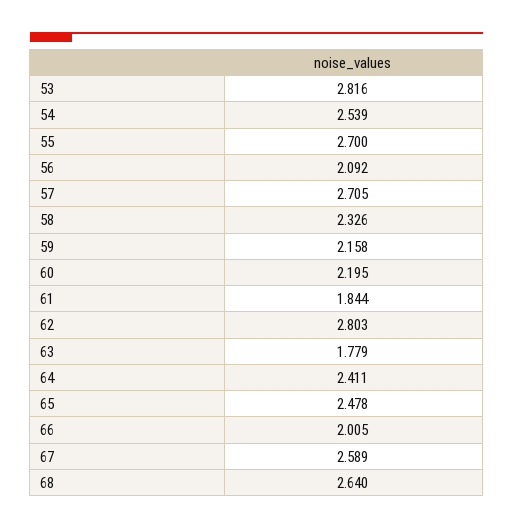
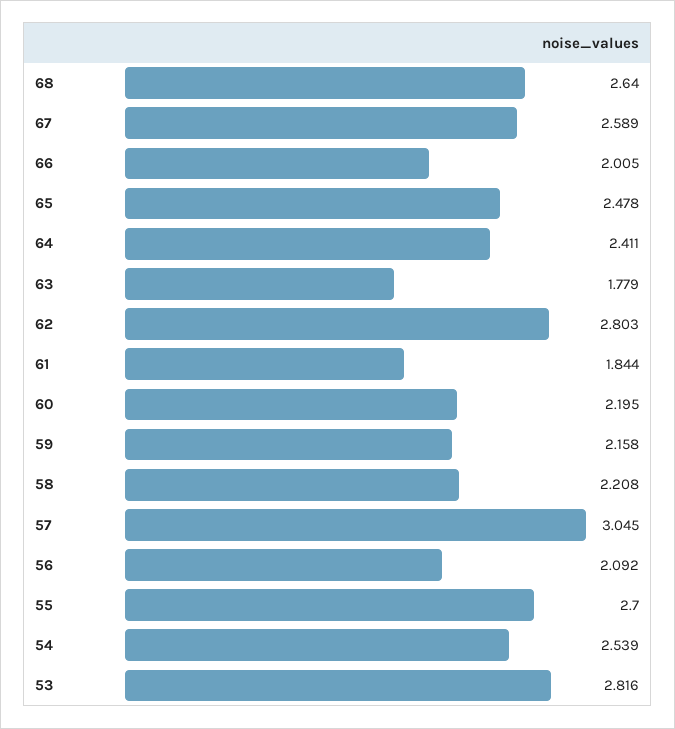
  {
    "53": 2.816,
    "54": 2.539,
    "55": 2.7,
    "56": 2.092,
-   "57": 2.705,
+   "57": 3.045,
-   "58": 2.326,
+   "58": 2.208,
    "59": 2.158,
    "60": 2.195,
    "61": 1.844,
    "62": 2.803,
    "63": 1.779,
    "64": 2.411,
    "65": 2.478,
    "66": 2.005,
    "67": 2.589,
    "68": 2.64
  }

